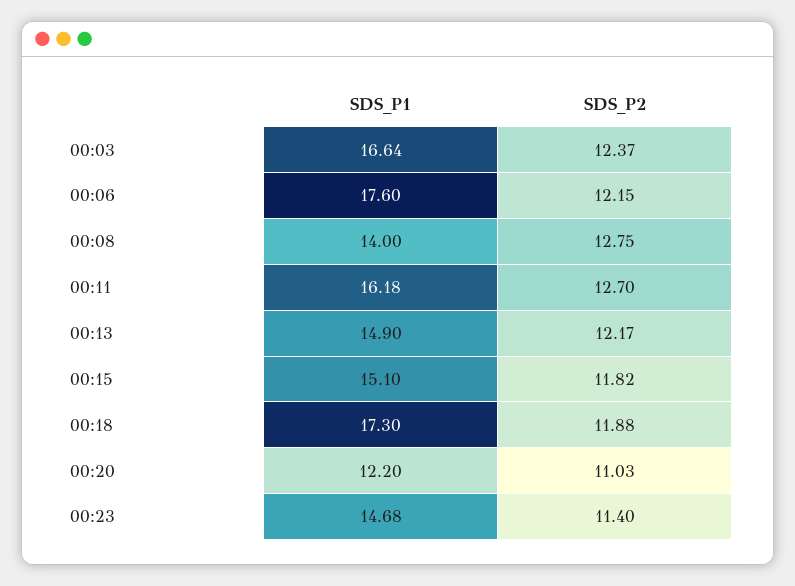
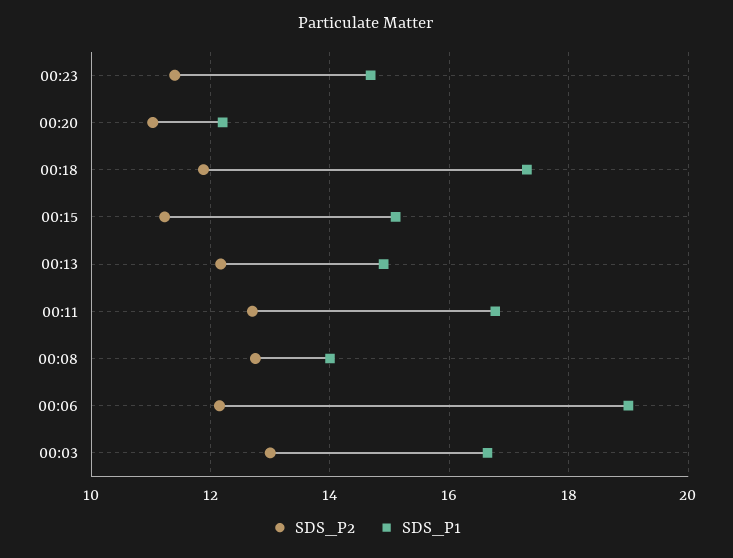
  {
    "SDS_P1": {
      "00:03": 16.64,
-     "00:06": 17.6,
+     "00:06": 19,
      "00:08": 14,
-     "00:11": 16.18,
+     "00:11": 16.8,
      "00:13": 14.9,
      "00:15": 15.1,
      "00:18": 17.3,
      "00:20": 12.2,
      "00:23": 14.68
    },
    "SDS_P2": {
-     "00:03": 12.37,
+     "00:03": 13,
      "00:06": 12.15,
      "00:08": 12.75,
      "00:11": 12.7,
      "00:13": 12.17,
-     "00:15": 11.82,
+     "00:15": 11.2,
      "00:18": 11.88,
      "00:20": 11.03,
      "00:23": 11.4
    }
  }

